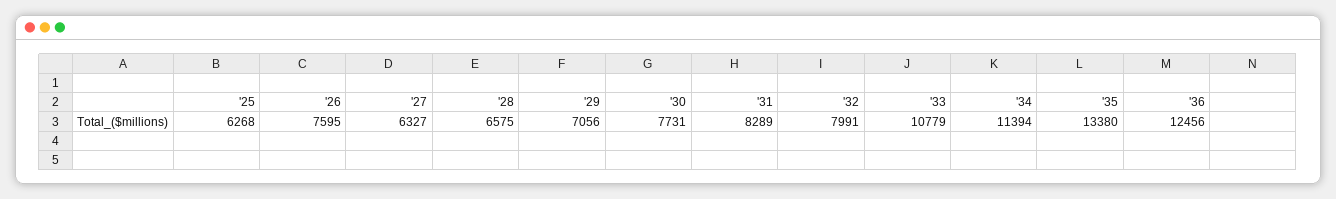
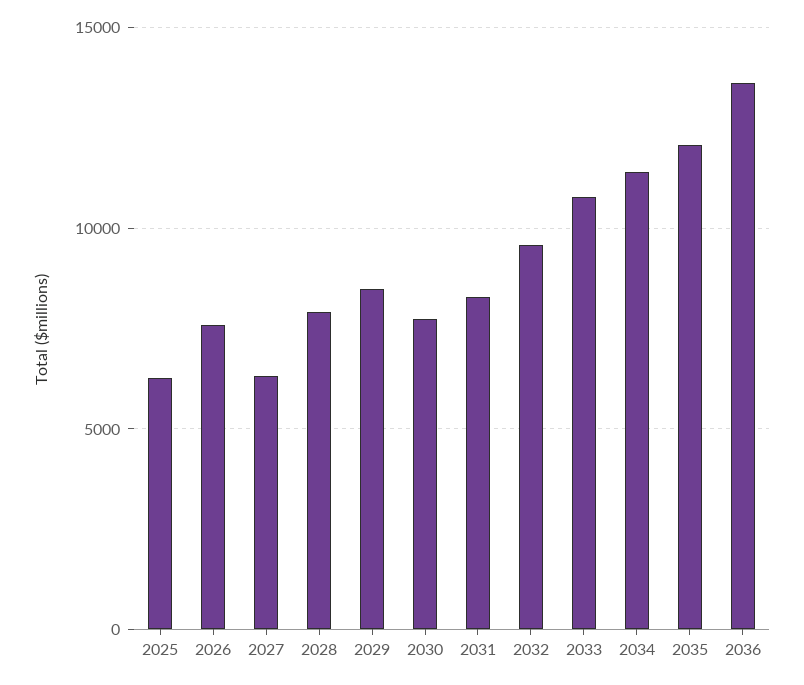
  {
    "'25": 6268,
    "'26": 7595,
    "'27": 6327,
-   "'28": 6575,
+   "'28": 8000,
-   "'29": 7056,
+   "'29": 8500,
    "'30": 7731,
    "'31": 8289,
-   "'32": 7991,
+   "'32": 9500,
    "'33": 10779,
    "'34": 11394,
-   "'35": 13380,
+   "'35": 12000,
-   "'36": 12456
+   "'36": 13500
  }

